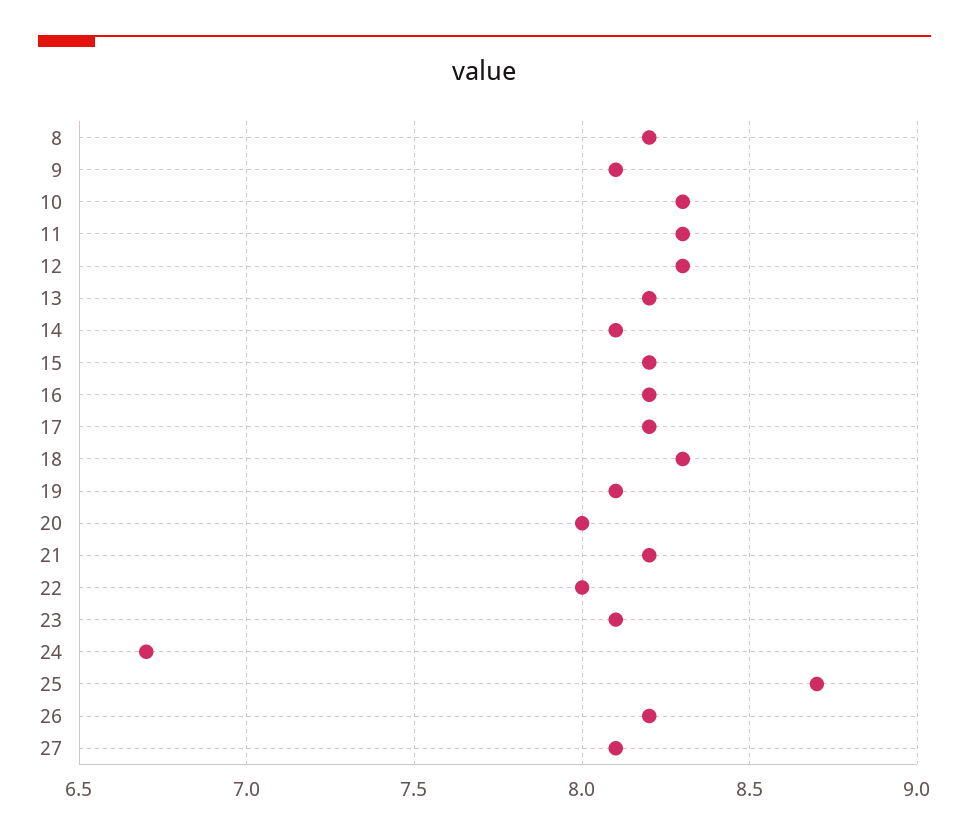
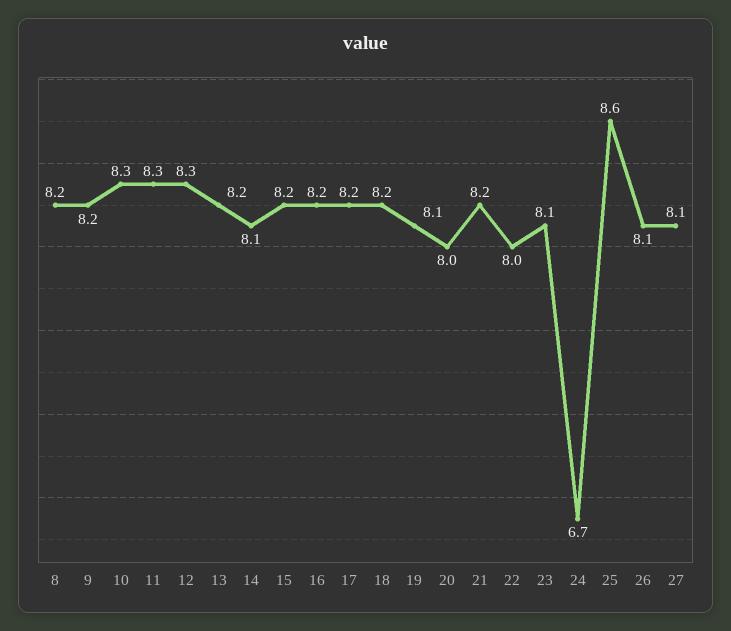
  {
    "8": 8.2,
-   "9": 8.1,
+   "9": 8.2,
    "10": 8.3,
    "11": 8.3,
    "12": 8.3,
    "13": 8.2,
    "14": 8.1,
    "15": 8.2,
    "16": 8.2,
    "17": 8.2,
-   "18": 8.3,
+   "18": 8.2,
    "19": 8.1,
    "20": 8,
    "21": 8.2,
    "22": 8,
    "23": 8.1,
    "24": 6.7,
-   "25": 8.7,
+   "25": 8.6,
-   "26": 8.2,
+   "26": 8.1,
    "27": 8.1
  }

